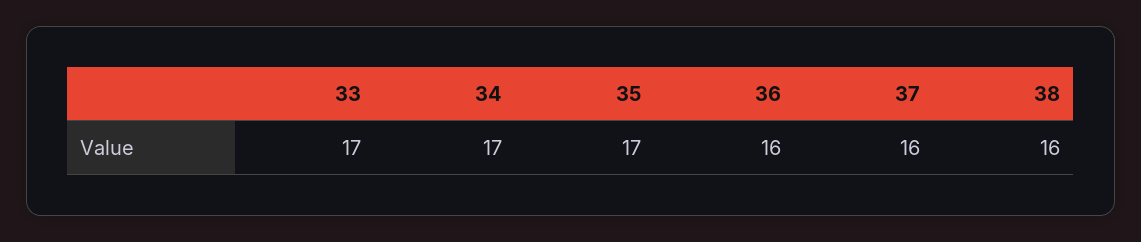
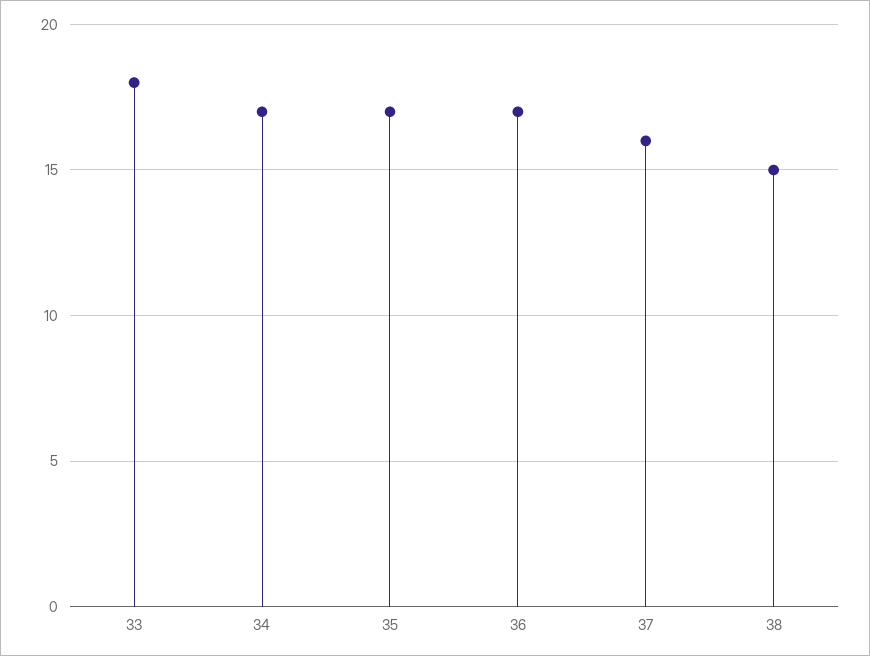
  {
-   "33": 17,
+   "33": 18,
    "34": 17,
    "35": 17,
-   "36": 16,
+   "36": 17,
    "37": 16,
-   "38": 16
+   "38": 15
  }

